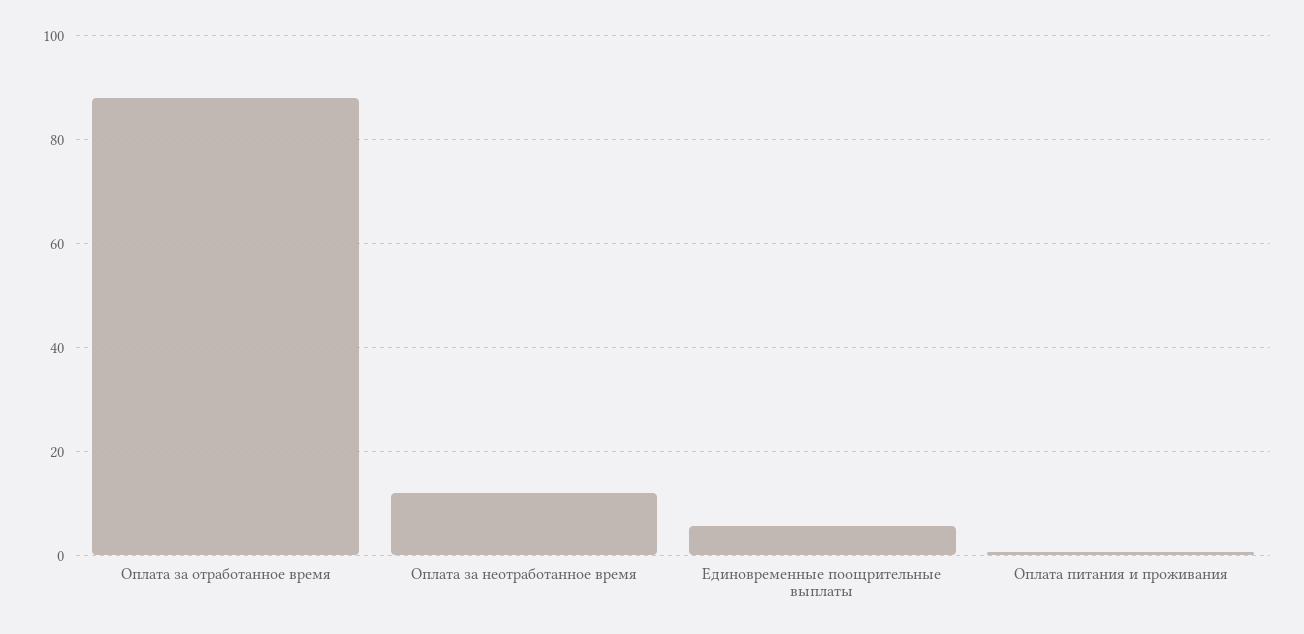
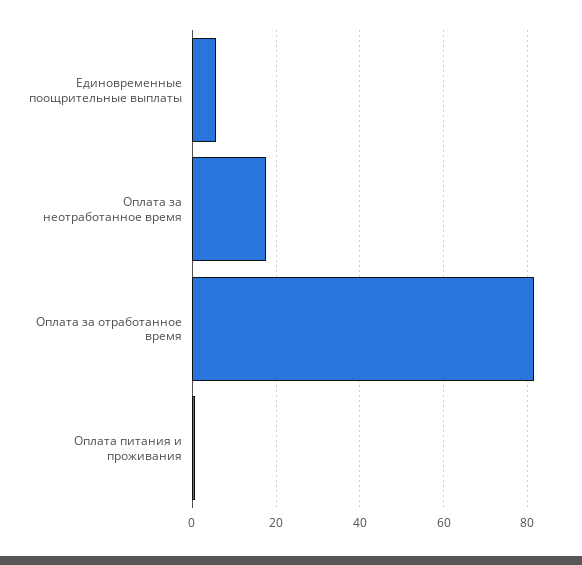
  {
-   "Оплата за отработанное время": 88,
+   "Оплата за отработанное время": 82,
-   "Оплата за неотработанное время": 12,
+   "Оплата за неотработанное время": 18,
    "Единовременные поощрительные выплаты": 6,
    "Оплата питания и проживания": 0
  }

